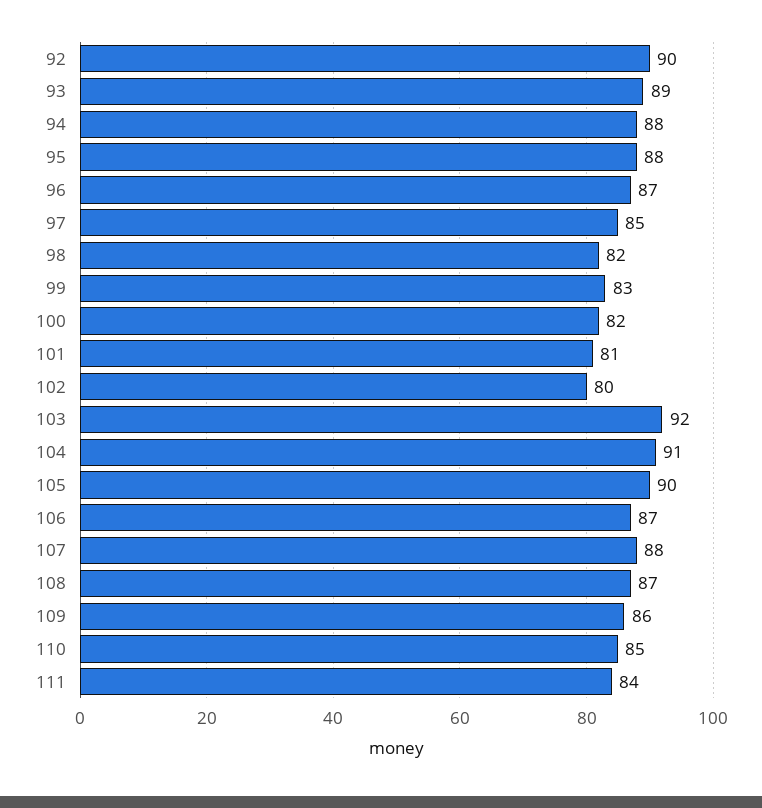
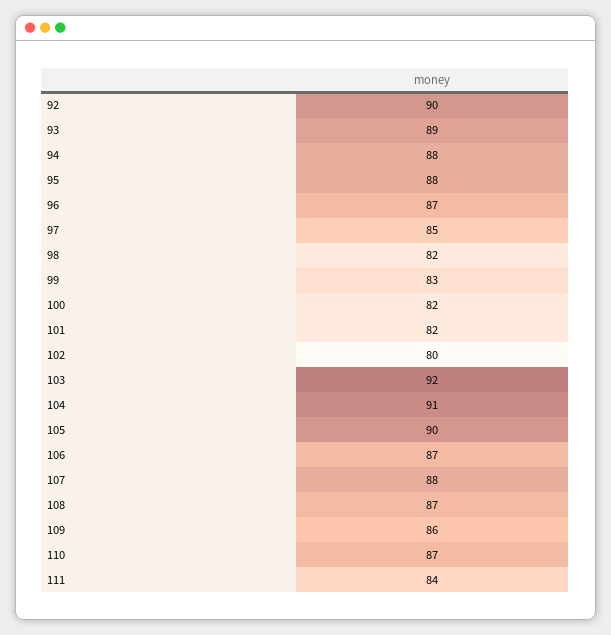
  {
    "92": 90,
    "93": 89,
    "94": 88,
    "95": 88,
    "96": 87,
    "97": 85,
    "98": 82,
    "99": 83,
    "100": 82,
-   "101": 81,
+   "101": 82,
    "102": 80,
    "103": 92,
    "104": 91,
    "105": 90,
    "106": 87,
    "107": 88,
    "108": 87,
    "109": 86,
-   "110": 85,
+   "110": 87,
    "111": 84
  }

